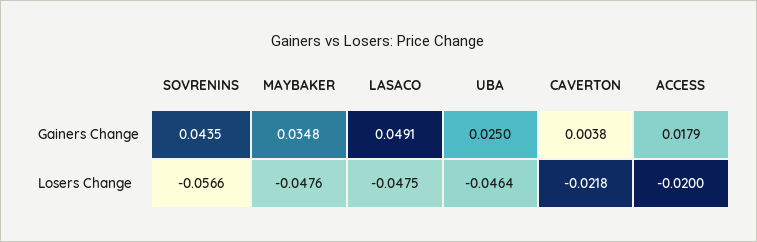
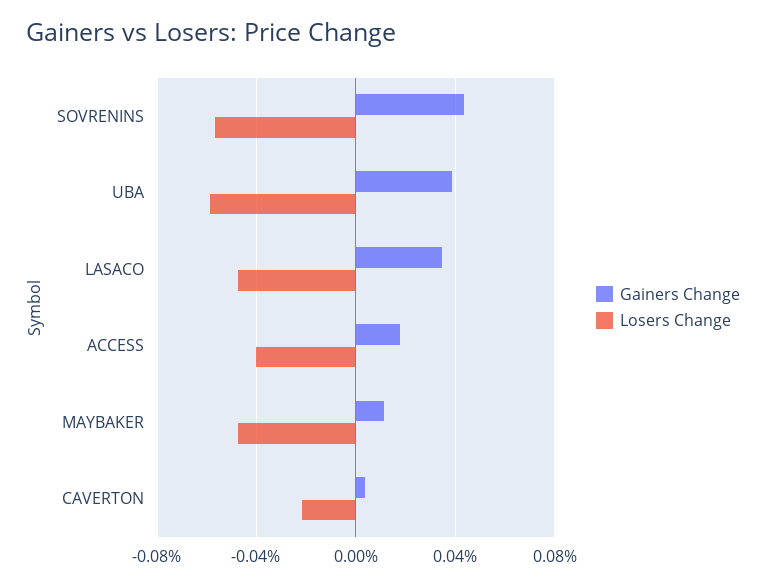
  {
    "Gainers Change": {
      "SOVRENINS": 0.0435,
-     "MAYBAKER": 0.0348,
+     "MAYBAKER": 0.01,
-     "LASACO": 0.0491,
+     "LASACO": 0.035,
-     "UBA": 0.025,
+     "UBA": 0.04,
      "CAVERTON": 0.0038,
      "ACCESS": 0.0179
    },
    "Losers Change": {
      "SOVRENINS": -0.0566,
      "MAYBAKER": -0.0476,
      "LASACO": -0.0475,
-     "UBA": -0.0464,
+     "UBA": -0.06,
      "CAVERTON": -0.0218,
-     "ACCESS": -0.02
+     "ACCESS": -0.04
    }
  }

